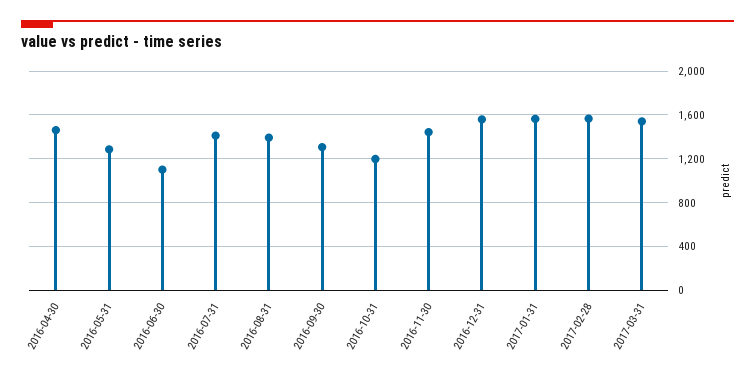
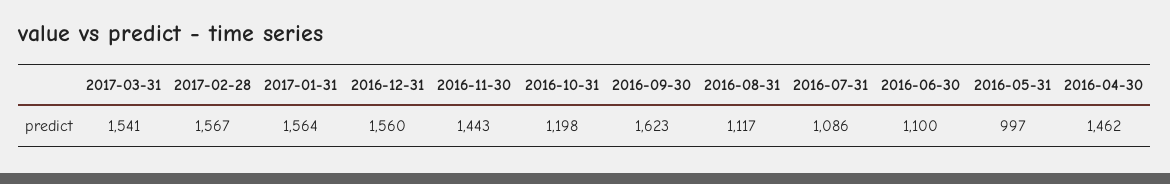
  {
    "2016-04-30": 1462,
-   "2016-05-31": 1300,
+   "2016-05-31": 997,
    "2016-06-30": 1100,
-   "2016-07-31": 1400,
+   "2016-07-31": 1086,
-   "2016-08-31": 1400,
+   "2016-08-31": 1117,
-   "2016-09-30": 1300,
+   "2016-09-30": 1623,
    "2016-10-31": 1198,
    "2016-11-30": 1443,
    "2016-12-31": 1560,
    "2017-01-31": 1564,
    "2017-02-28": 1567,
    "2017-03-31": 1541
  }

